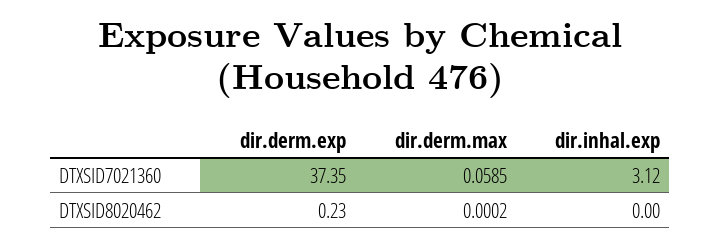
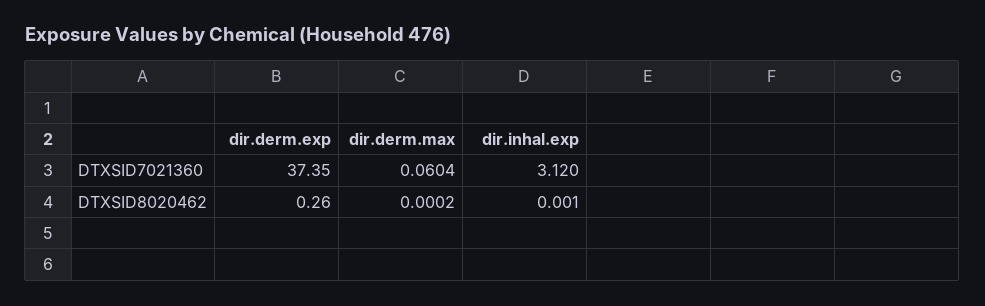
  {
    "dir.derm.exp": {
      "DTXSID7021360": 37.35,
-     "DTXSID8020462": 0.23
+     "DTXSID8020462": 0.26
    },
    "dir.derm.max": {
-     "DTXSID7021360": 0.0585,
+     "DTXSID7021360": 0.0604,
      "DTXSID8020462": 0.0002
    },
    "dir.inhal.exp": {
      "DTXSID7021360": 3.12,
-     "DTXSID8020462": 0
+     "DTXSID8020462": 0.001
    }
  }

